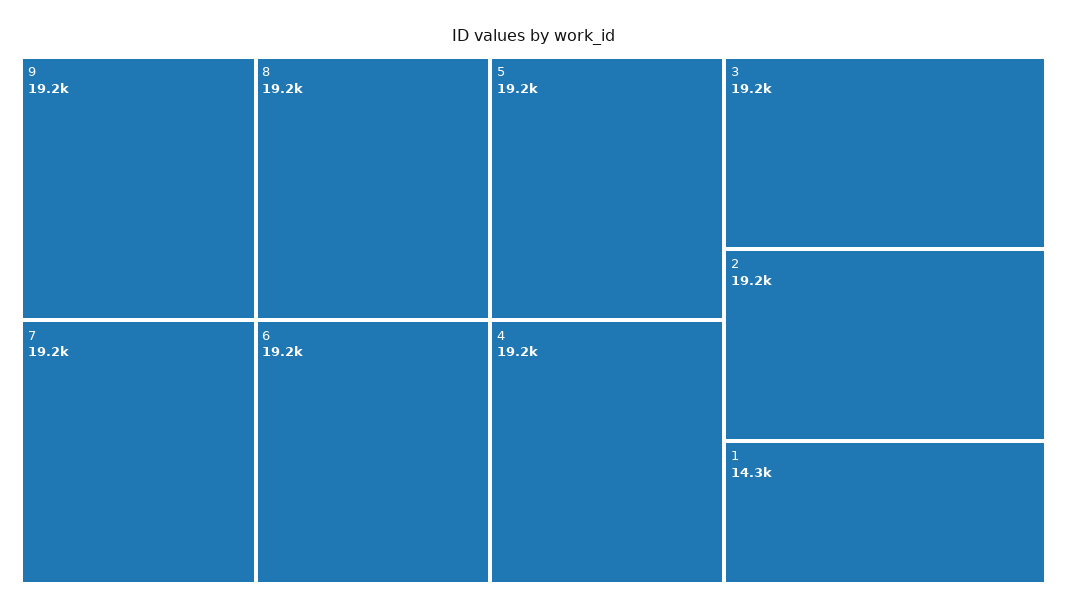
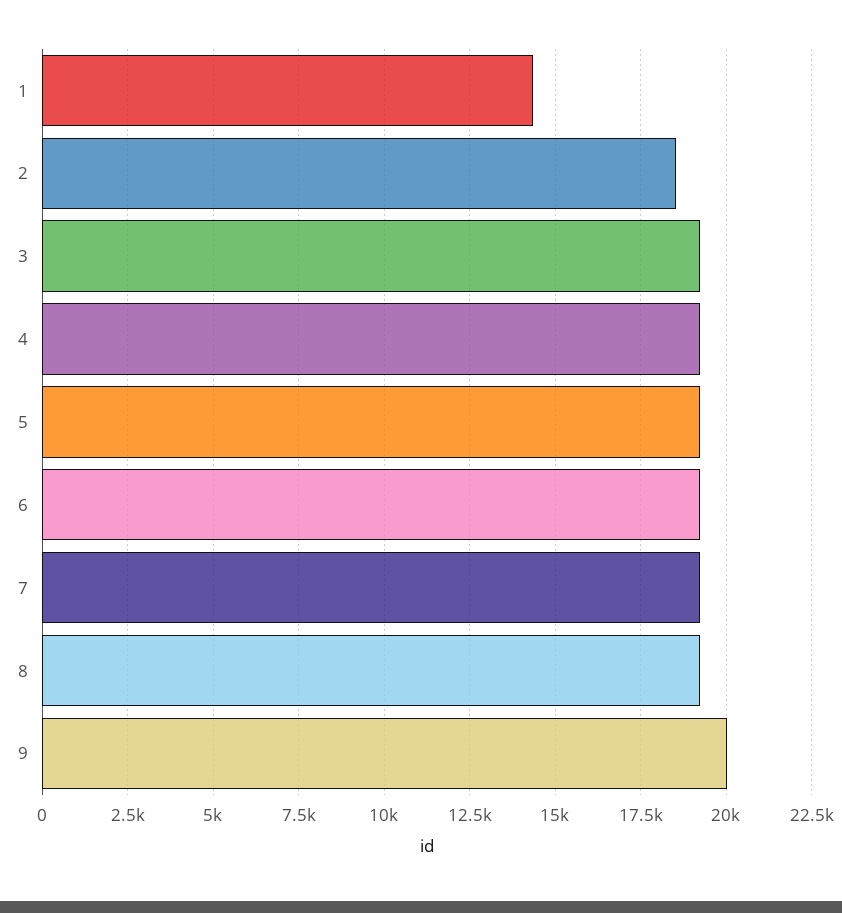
  {
-   "9": 19200,
+   "9": 20000,
    "8": 19200,
    "7": 19200,
    "6": 19200,
    "5": 19200,
    "4": 19200,
    "3": 19200,
-   "2": 19200,
+   "2": 18500,
    "1": 14300
  }

